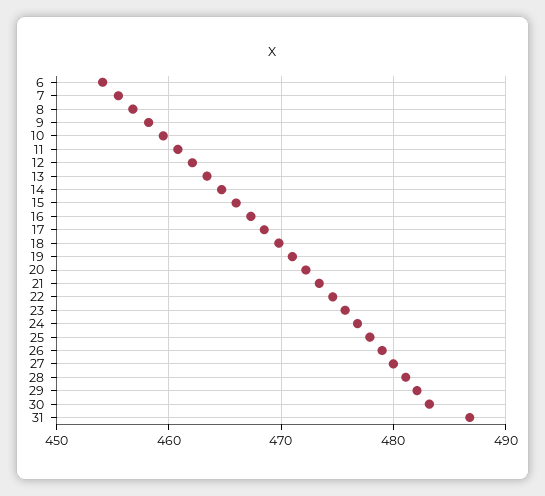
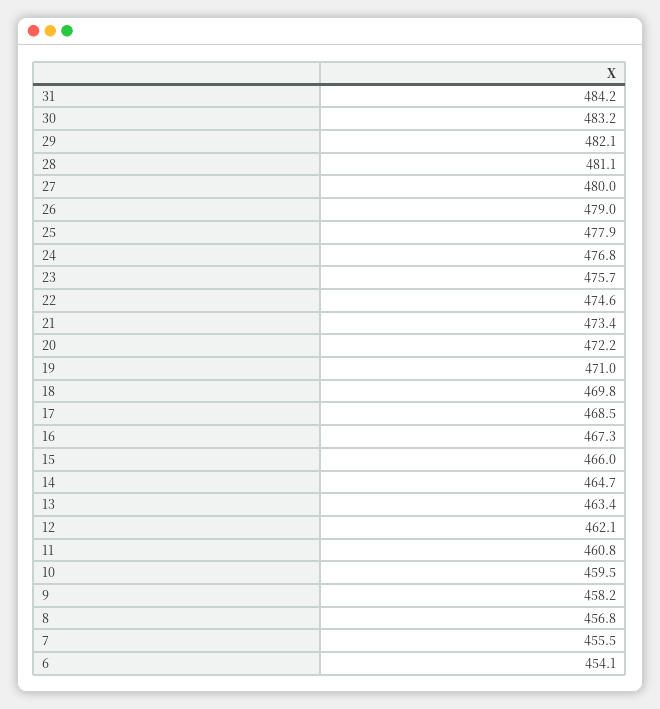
  {
    "6": 454.1,
    "7": 455.5,
    "8": 456.8,
    "9": 458.2,
    "10": 459.5,
    "11": 460.8,
    "12": 462.1,
    "13": 463.4,
    "14": 464.7,
    "15": 466,
    "16": 467.3,
    "17": 468.5,
    "18": 469.8,
    "19": 471,
    "20": 472.2,
    "21": 473.4,
    "22": 474.6,
    "23": 475.7,
    "24": 476.8,
    "25": 477.9,
    "26": 479,
    "27": 480,
    "28": 481.1,
    "29": 482.1,
    "30": 483.2,
-   "31": 487
+   "31": 484.2
  }

